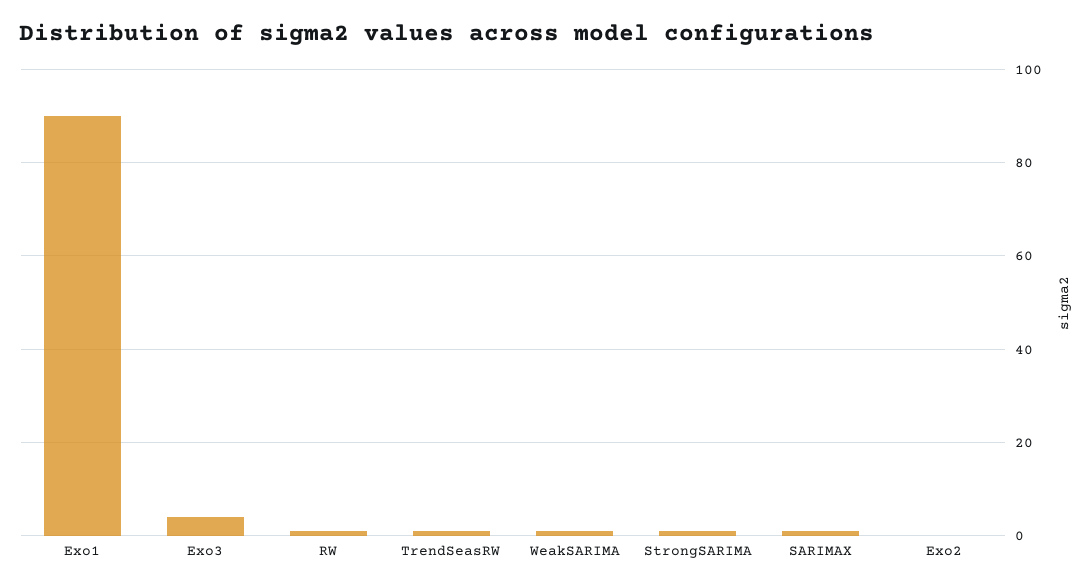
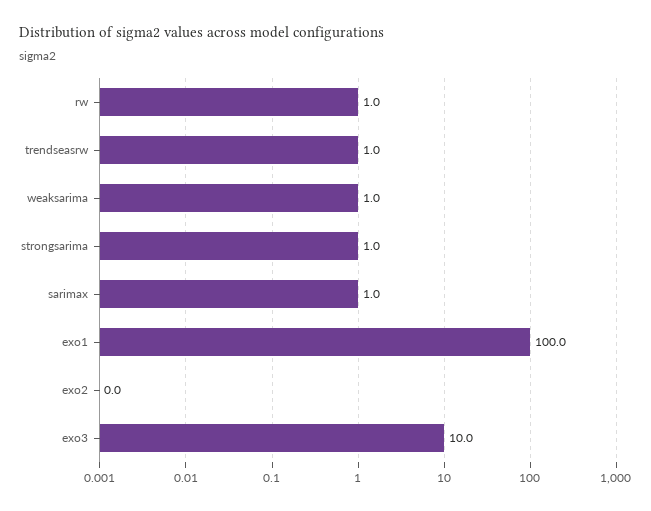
  {
-   "Exo1": 90,
+   "Exo1": 100,
-   "Exo3": 4,
+   "Exo3": 10,
    "RW": 1,
    "TrendSeasRW": 1,
    "WeakSARIMA": 1,
    "StrongSARIMA": 1,
    "SARIMAX": 1,
    "Exo2": 0
  }

